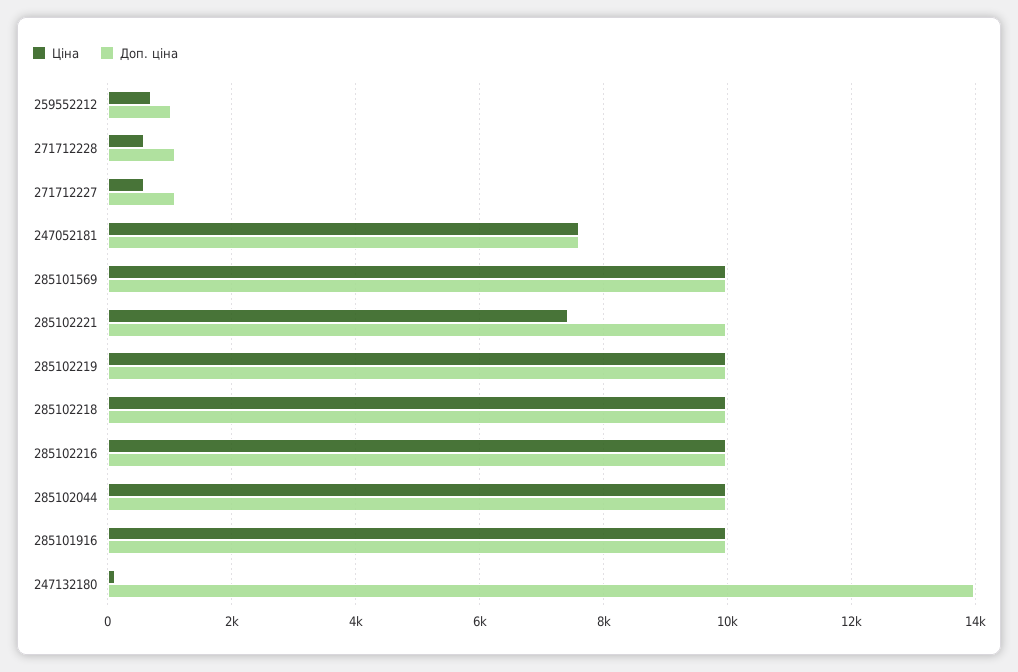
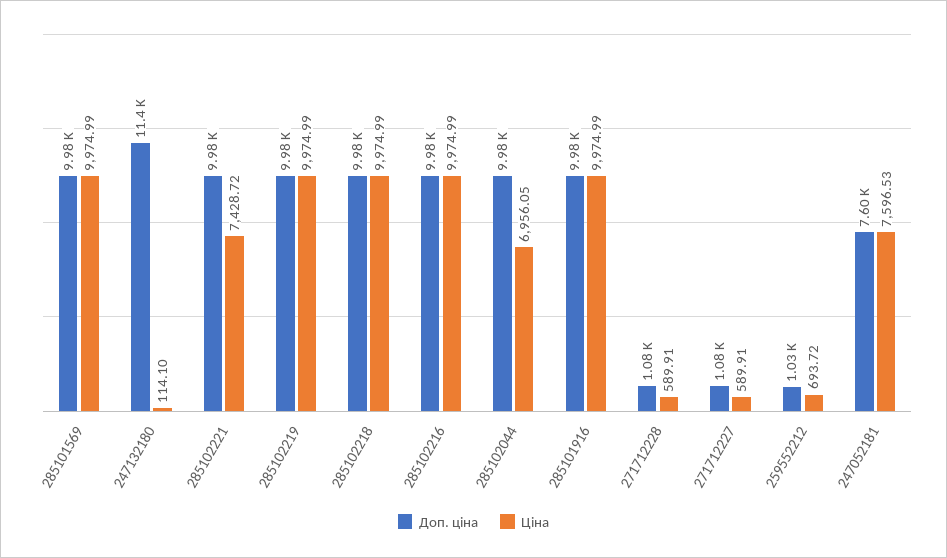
  {
    "Ціна": {
      "259552212": 693.72,
      "271712228": 589.91,
      "271712227": 589.91,
      "247052181": 7596.53,
      "285101569": 9974.99,
      "285102221": 7428.72,
      "285102219": 9974.99,
      "285102218": 9974.99,
      "285102216": 9974.99,
-     "285102044": 10000,
+     "285102044": 6956.05,
      "285101916": 9974.99,
      "247132180": 114.1
    },
    "Доп. ціна": {
      "259552212": 1030,
      "271712228": 1080,
      "271712227": 1080,
      "247052181": 7600,
      "285101569": 9980,
      "285102221": 9980,
      "285102219": 9980,
      "285102218": 9980,
      "285102216": 9980,
      "285102044": 9980,
      "285101916": 9980,
-     "247132180": 14000
+     "247132180": 11400
    }
  }

